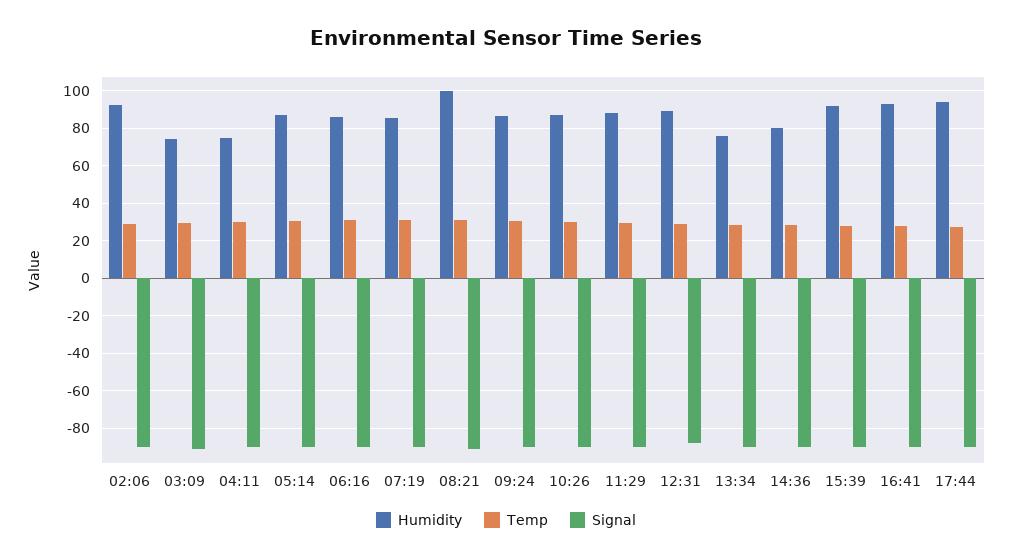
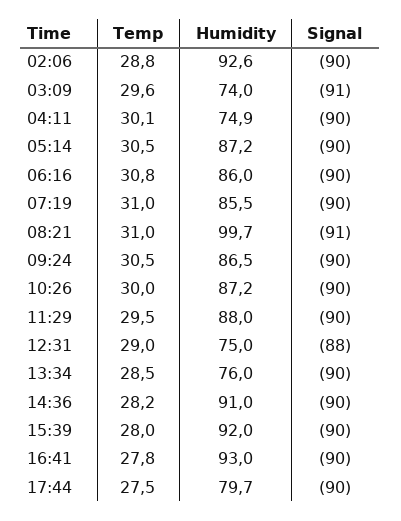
  {
    "Humidity": {
      "02:06": 92.6,
      "03:09": 74,
      "04:11": 74.9,
      "05:14": 87.2,
      "06:16": 86,
      "07:19": 85.5,
      "08:21": 99.7,
      "09:24": 86.5,
      "10:26": 87.2,
      "11:29": 88,
-     "12:31": 90,
+     "12:31": 75,
      "13:34": 76,
-     "14:36": 80,
+     "14:36": 91,
      "15:39": 92,
      "16:41": 93,
-     "17:44": 95
+     "17:44": 79.7
    },
    "Temp": {
      "02:06": 28.8,
      "03:09": 29.6,
      "04:11": 30.1,
      "05:14": 30.5,
      "06:16": 30.8,
      "07:19": 31,
      "08:21": 31,
      "09:24": 30.5,
      "10:26": 30,
      "11:29": 29.5,
      "12:31": 29,
      "13:34": 28.5,
      "14:36": 28.2,
      "15:39": 28,
      "16:41": 27.8,
      "17:44": 27.5
    },
    "Signal": {
      "02:06": -90,
      "03:09": -91,
      "04:11": -90,
      "05:14": -90,
      "06:16": -90,
      "07:19": -90,
      "08:21": -91,
      "09:24": -90,
      "10:26": -90,
      "11:29": -90,
      "12:31": -88,
      "13:34": -90,
      "14:36": -90,
      "15:39": -90,
      "16:41": -90,
      "17:44": -90
    }
  }

